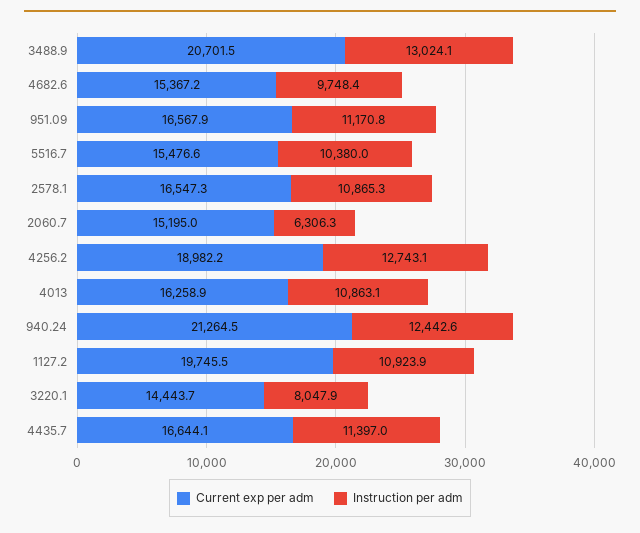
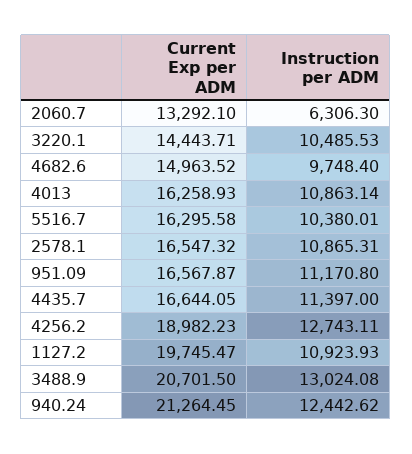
  {
    "Current exp per adm": {
      "3488.9": 20701.5,
-     "4682.6": 15367.2,
+     "4682.6": 14963.52,
      "951.09": 16567.87,
-     "5516.7": 15476.6,
+     "5516.7": 16295.58,
      "2578.1": 16547.32,
-     "2060.7": 15195,
+     "2060.7": 13292.1,
      "4256.2": 18982.23,
      "4013": 16258.93,
      "940.24": 21264.45,
      "1127.2": 19745.47,
      "3220.1": 14443.71,
      "4435.7": 16644.05
    },
    "Instruction per adm": {
      "3488.9": 13024.08,
      "4682.6": 9748.4,
      "951.09": 11170.8,
      "5516.7": 10380.01,
      "2578.1": 10865.31,
      "2060.7": 6306.3,
      "4256.2": 12743.11,
      "4013": 10863.14,
      "940.24": 12442.62,
      "1127.2": 10923.93,
-     "3220.1": 8047.9,
+     "3220.1": 10485.53,
      "4435.7": 11397
    }
  }

